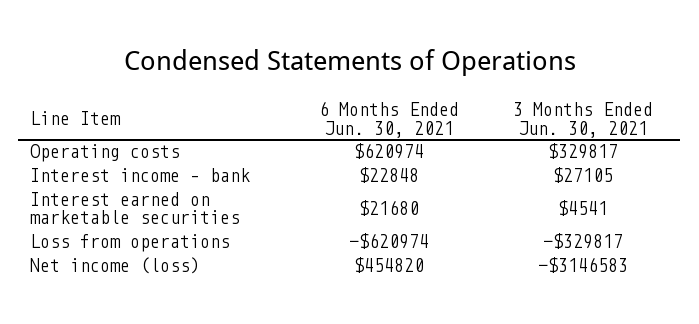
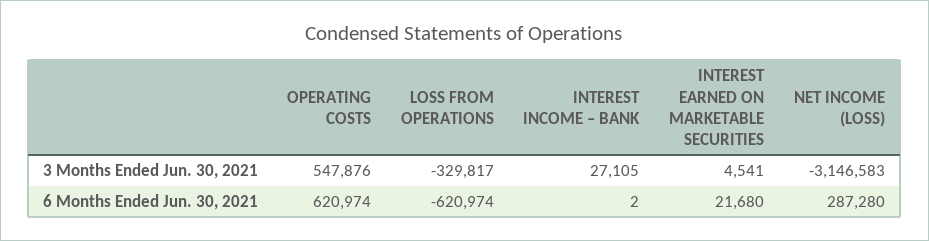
  {
    "6 Months Ended Jun. 30, 2021": {
      "Operating costs": 620974,
-     "Interest income – bank": 22848,
+     "Interest income – bank": 2,
      "Interest earned on marketable securities": 21680,
      "Loss from operations": -620974,
-     "Net income (loss)": 454820
+     "Net income (loss)": 287280
    },
    "3 Months Ended Jun. 30, 2021": {
-     "Operating costs": 329817,
+     "Operating costs": 547876,
      "Interest income – bank": 27105,
      "Interest earned on marketable securities": 4541,
      "Loss from operations": -329817,
      "Net income (loss)": -3146583
    }
  }

